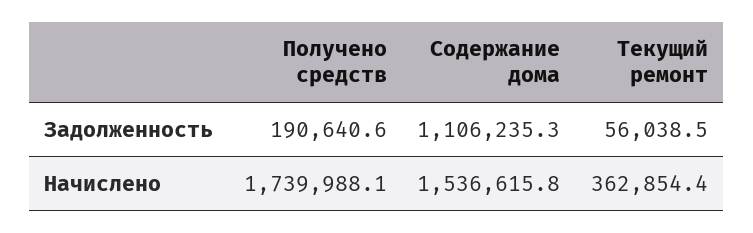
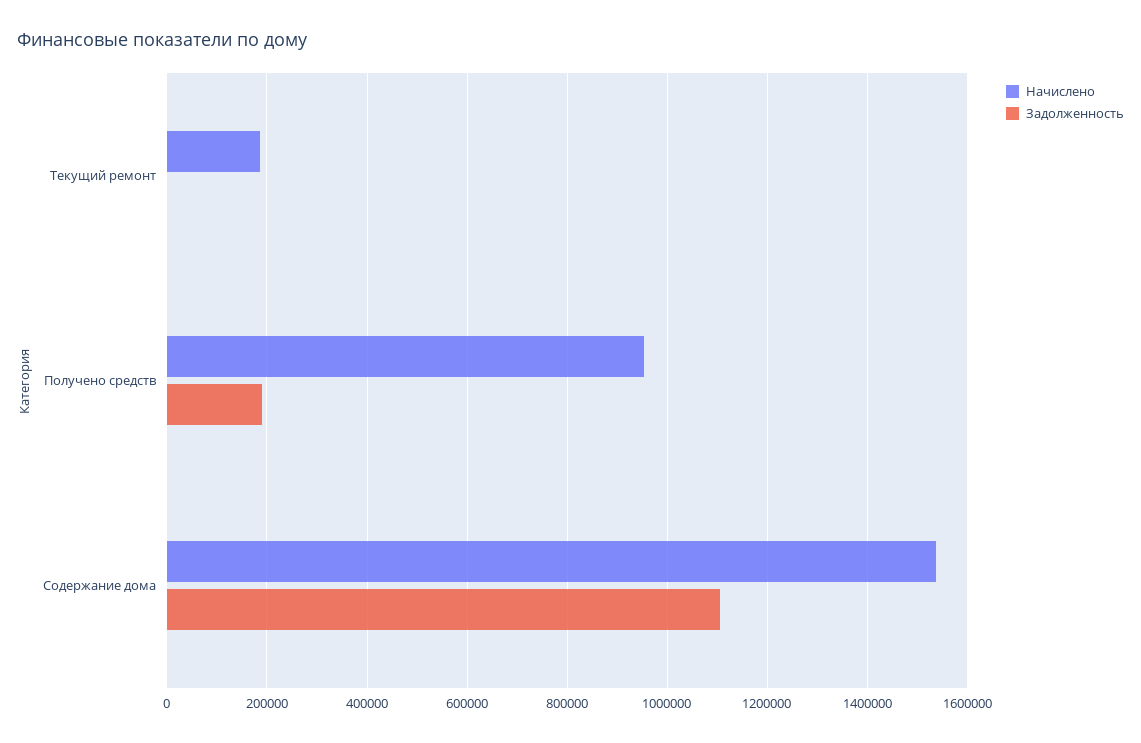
  {
    "Задолженность": {
      "Получено средств": 190640.6,
      "Содержание дома": 1106235.3,
-     "Текущий ремонт": 56038.5
+     "Текущий ремонт": 0
    },
    "Начислено": {
-     "Получено средств": 1739988.1,
+     "Получено средств": 960000,
      "Содержание дома": 1536615.8,
-     "Текущий ремонт": 362854.4
+     "Текущий ремонт": 180000
    }
  }

